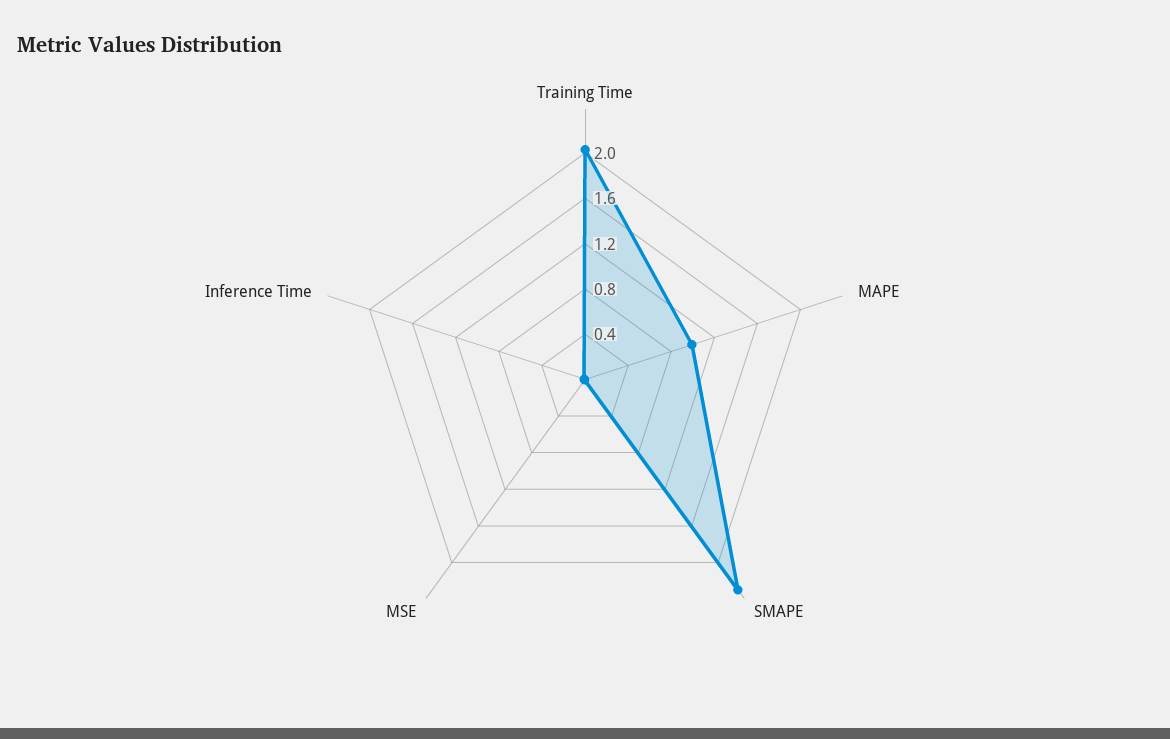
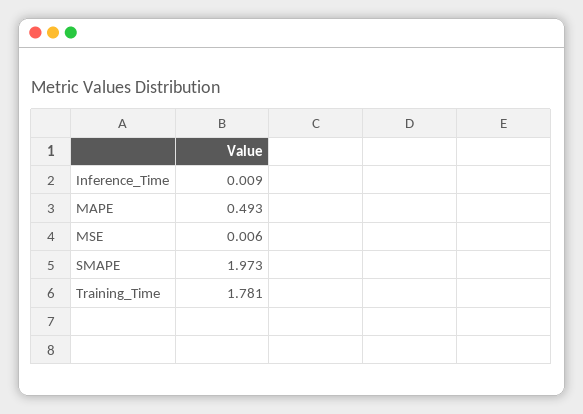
  {
-   "Training Time": 2,
+   "Training Time": 1.781,
-   "MAPE": 1,
+   "MAPE": 0.493,
-   "SMAPE": 2.3,
+   "SMAPE": 1.973,
    "MSE": 0.006,
    "Inference Time": 0.009
  }

